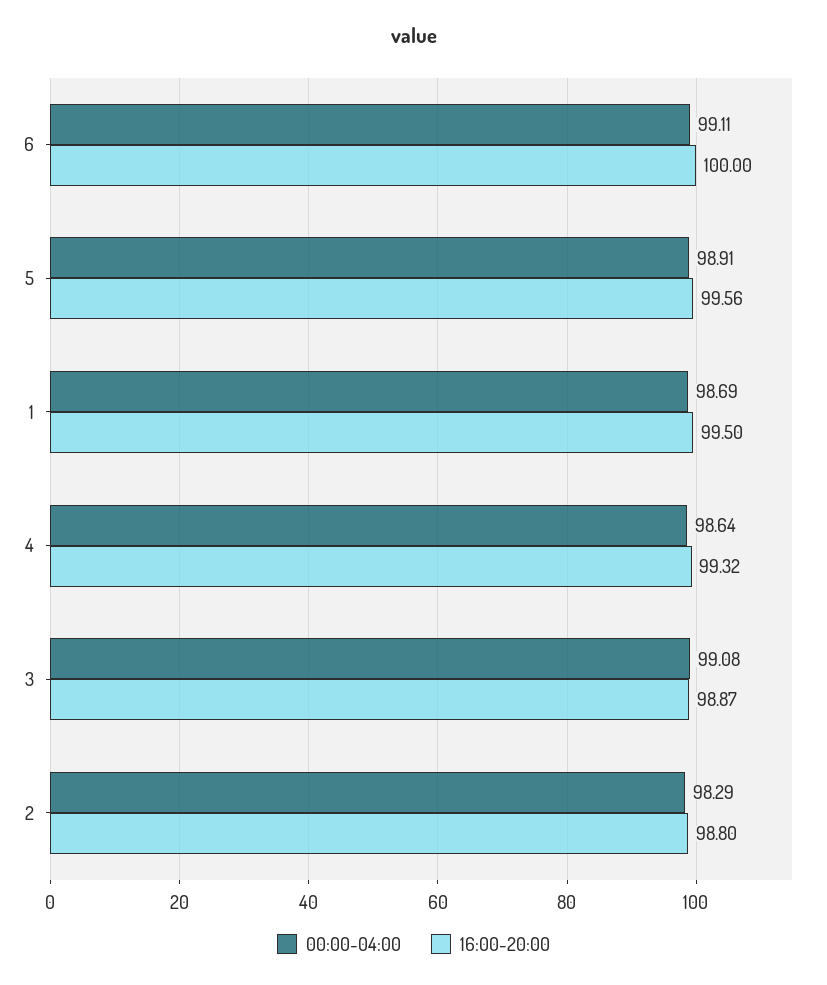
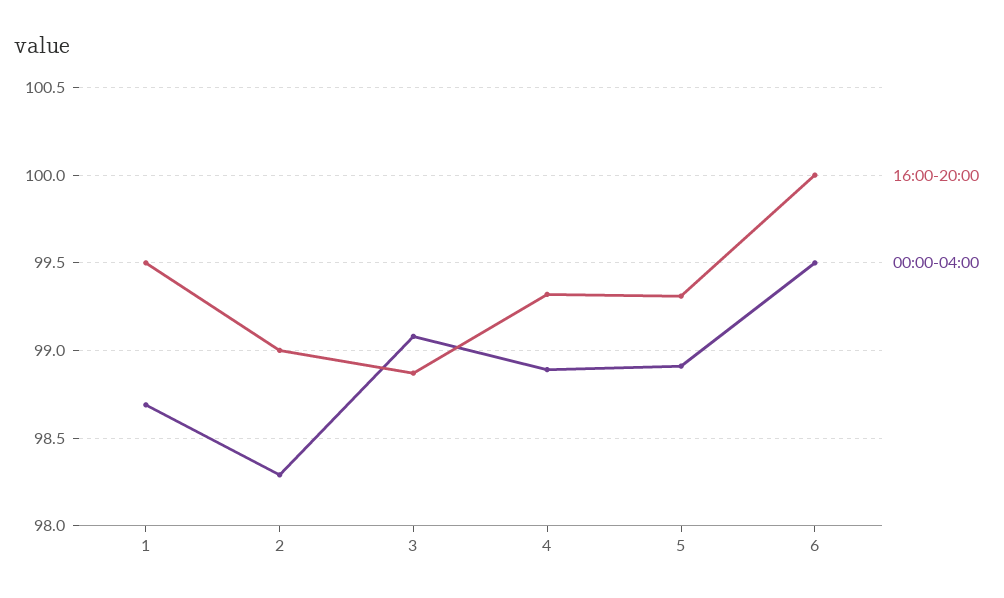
  {
    "00:00-04:00": {
-     "6": 99.11,
+     "6": 99.5,
      "5": 98.91,
      "1": 98.69,
-     "4": 98.64,
+     "4": 98.9,
      "3": 99.08,
      "2": 98.29
    },
    "16:00-20:00": {
      "6": 100,
-     "5": 99.56,
+     "5": 99.3,
      "1": 99.5,
      "4": 99.32,
      "3": 98.87,
-     "2": 98.8
+     "2": 99
    }
  }

